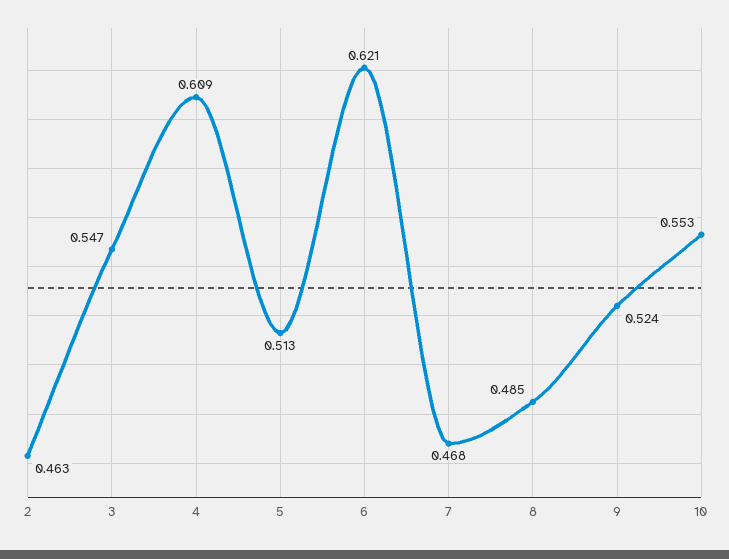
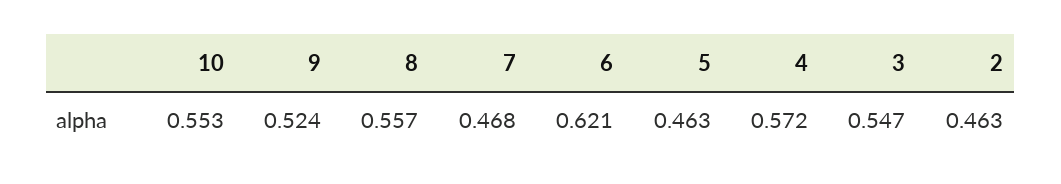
  {
    "2": 0.463,
    "3": 0.547,
-   "4": 0.609,
+   "4": 0.572,
-   "5": 0.513,
+   "5": 0.463,
    "6": 0.621,
    "7": 0.468,
-   "8": 0.485,
+   "8": 0.557,
    "9": 0.524,
    "10": 0.553
  }

